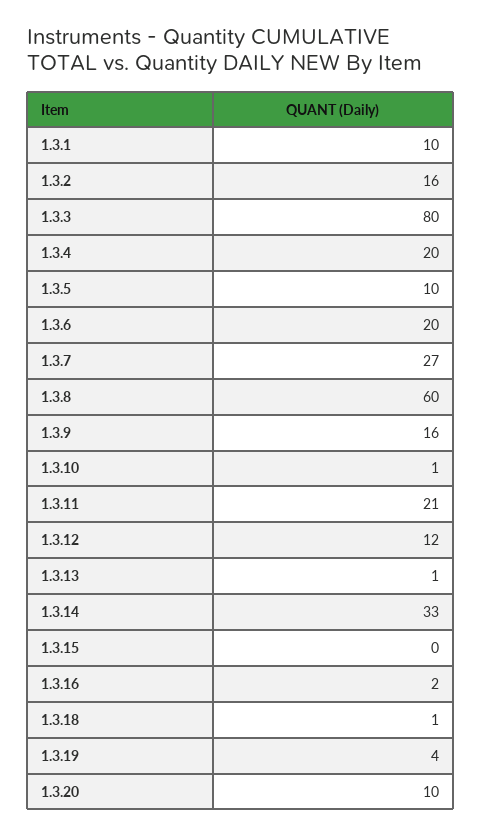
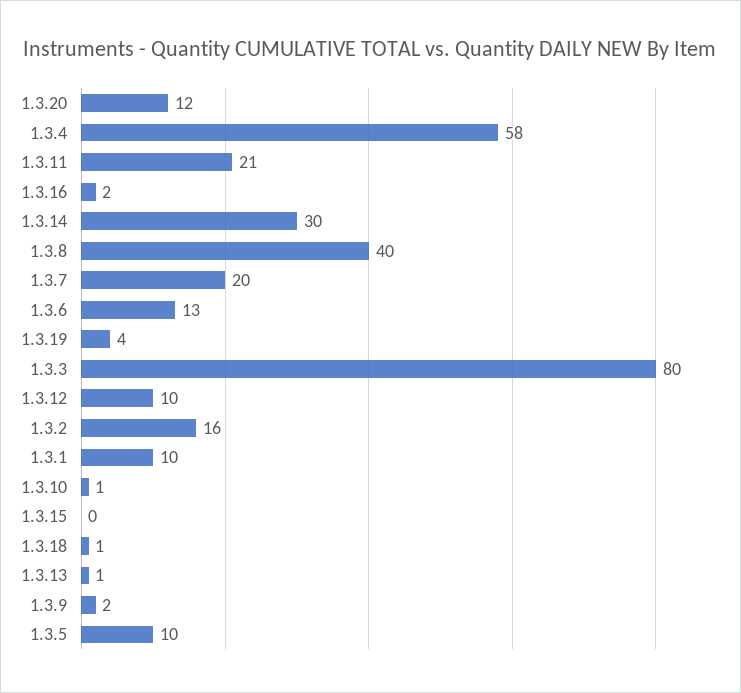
  {
    "1.3.1": 10,
    "1.3.2": 16,
    "1.3.3": 80,
-   "1.3.4": 20,
+   "1.3.4": 58,
    "1.3.5": 10,
-   "1.3.6": 20,
+   "1.3.6": 13,
-   "1.3.7": 27,
+   "1.3.7": 20,
-   "1.3.8": 60,
+   "1.3.8": 40,
-   "1.3.9": 16,
+   "1.3.9": 2,
    "1.3.10": 1,
    "1.3.11": 21,
-   "1.3.12": 12,
+   "1.3.12": 10,
    "1.3.13": 1,
-   "1.3.14": 33,
+   "1.3.14": 30,
    "1.3.15": 0,
    "1.3.16": 2,
    "1.3.18": 1,
    "1.3.19": 4,
-   "1.3.20": 10
+   "1.3.20": 12
  }

